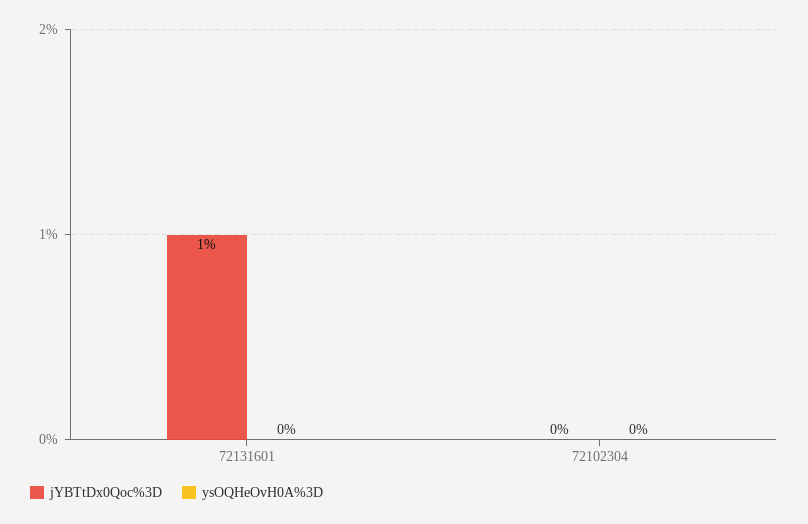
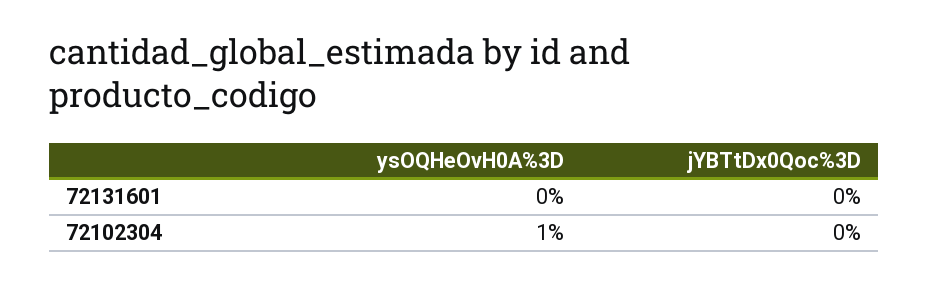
  {
    "jYBTtDx0Qoc%3D": {
-     "72131601": 1,
+     "72131601": 0,
      "72102304": 0
    },
    "ysOQHeOvH0A%3D": {
      "72131601": 0,
-     "72102304": 0
+     "72102304": 1
    }
  }

